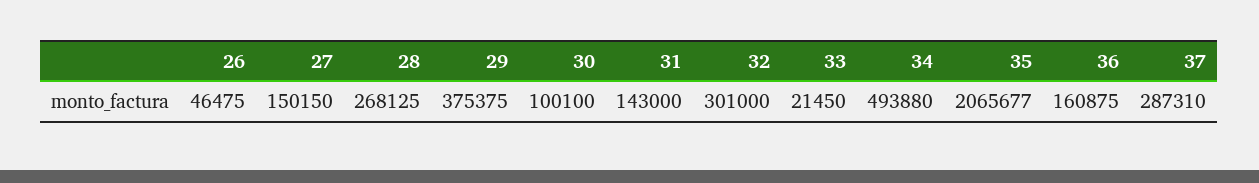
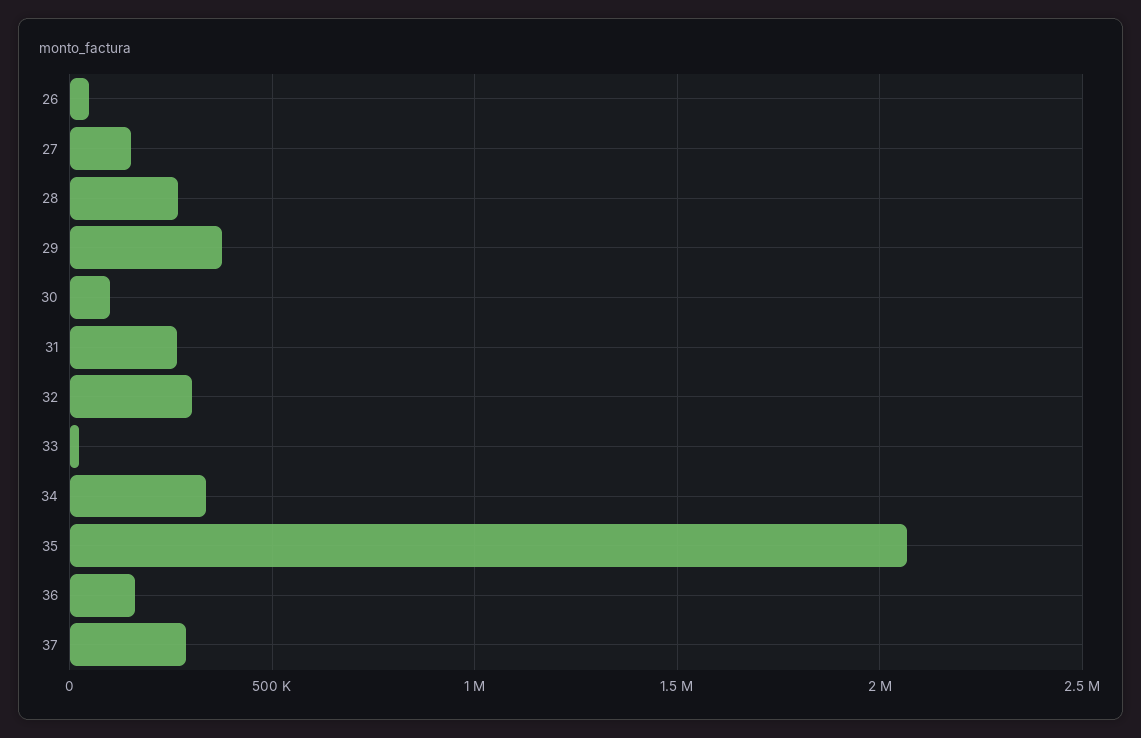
  {
    "26": 46475,
    "27": 150150,
    "28": 268125,
    "29": 375375,
    "30": 100100,
-   "31": 143000,
+   "31": 250000,
    "32": 301000,
    "33": 21450,
-   "34": 493880,
+   "34": 350000,
    "35": 2065677,
    "36": 160875,
    "37": 287310
  }

